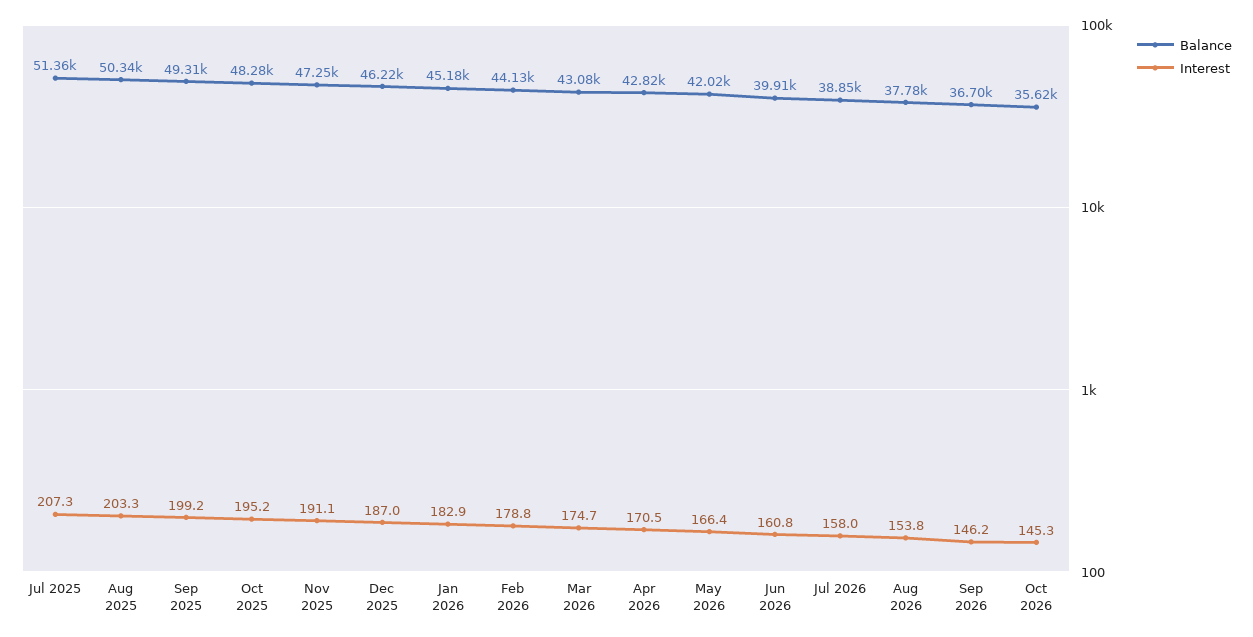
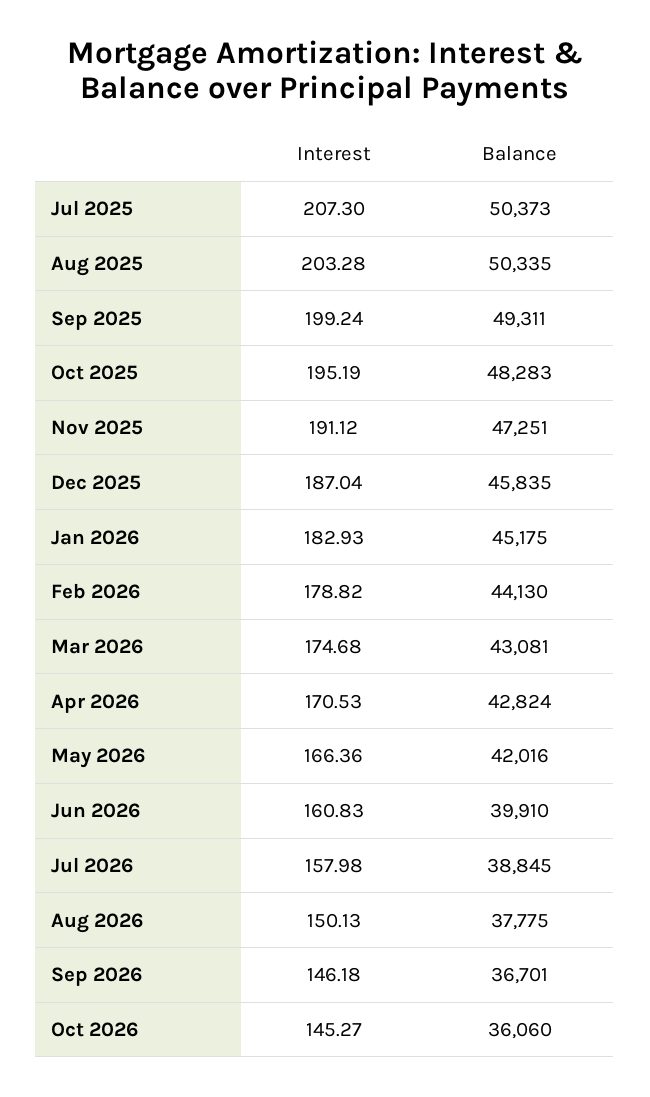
  {
    "Balance": {
-     "Jul 2025": 51360,
+     "Jul 2025": 50373,
      "Aug 2025": 50335,
      "Sep 2025": 49311,
      "Oct 2025": 48283,
      "Nov 2025": 47251,
-     "Dec 2025": 46220,
+     "Dec 2025": 45835,
      "Jan 2026": 45175,
      "Feb 2026": 44130,
      "Mar 2026": 43081,
      "Apr 2026": 42824,
      "May 2026": 42016,
      "Jun 2026": 39910,
      "Jul 2026": 38845,
      "Aug 2026": 37775,
      "Sep 2026": 36701,
-     "Oct 2026": 35620
+     "Oct 2026": 36060
    },
    "Interest": {
      "Jul 2025": 207.3,
      "Aug 2025": 203.28,
      "Sep 2025": 199.24,
      "Oct 2025": 195.19,
      "Nov 2025": 191.12,
      "Dec 2025": 187.04,
      "Jan 2026": 182.93,
      "Feb 2026": 178.82,
      "Mar 2026": 174.68,
      "Apr 2026": 170.53,
      "May 2026": 166.36,
      "Jun 2026": 160.83,
      "Jul 2026": 157.98,
-     "Aug 2026": 153.8,
+     "Aug 2026": 150.13,
      "Sep 2026": 146.18,
      "Oct 2026": 145.27
    }
  }

